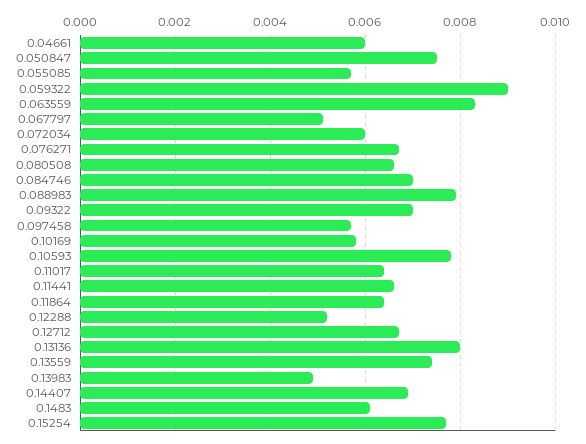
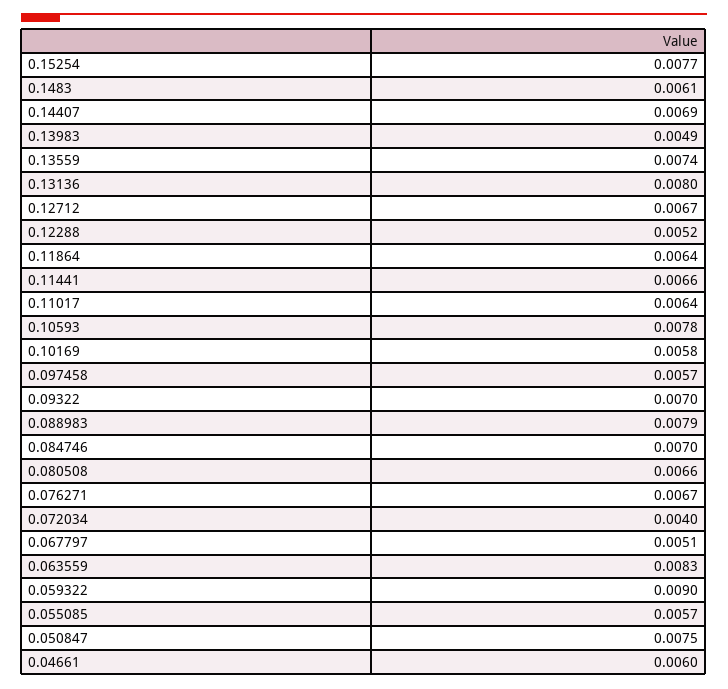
  {
    "0.04661": 0.006,
    "0.050847": 0.0075,
    "0.055085": 0.0057,
    "0.059322": 0.009,
    "0.063559": 0.0083,
    "0.067797": 0.0051,
-   "0.072034": 0.006,
+   "0.072034": 0.004,
    "0.076271": 0.0067,
    "0.080508": 0.0066,
    "0.084746": 0.007,
    "0.088983": 0.0079,
    "0.09322": 0.007,
    "0.097458": 0.0057,
    "0.10169": 0.0058,
    "0.10593": 0.0078,
    "0.11017": 0.0064,
    "0.11441": 0.0066,
    "0.11864": 0.0064,
    "0.12288": 0.0052,
    "0.12712": 0.0067,
    "0.13136": 0.008,
    "0.13559": 0.0074,
    "0.13983": 0.0049,
    "0.14407": 0.0069,
    "0.1483": 0.0061,
    "0.15254": 0.0077
  }

